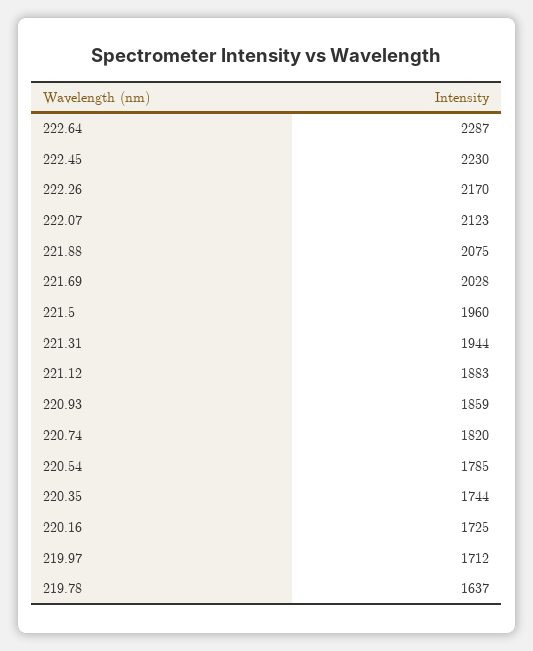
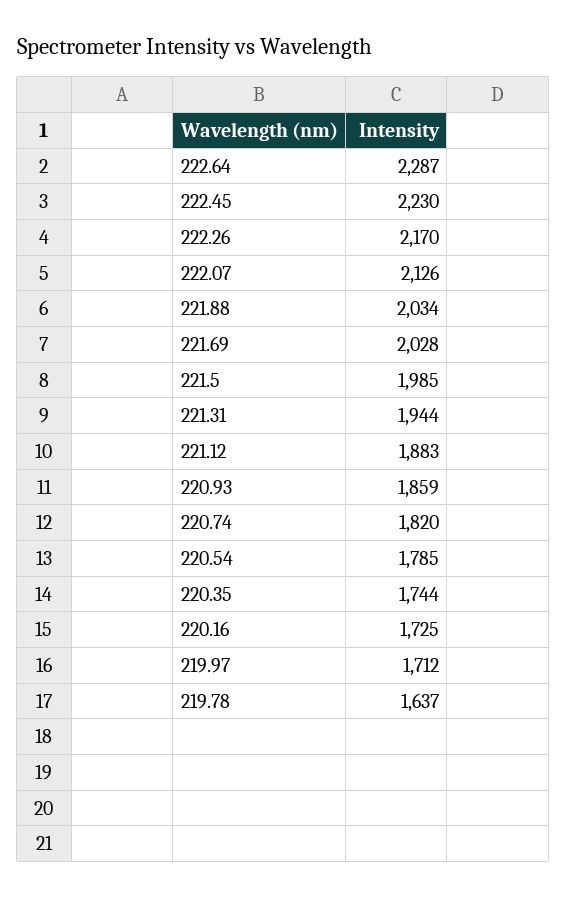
  {
    "222.64": 2287,
    "222.45": 2230,
    "222.26": 2170,
-   "222.07": 2123,
+   "222.07": 2126,
-   "221.88": 2075,
+   "221.88": 2034,
    "221.69": 2028,
-   "221.5": 1960,
+   "221.5": 1985,
    "221.31": 1944,
    "221.12": 1883,
    "220.93": 1859,
    "220.74": 1820,
    "220.54": 1785,
    "220.35": 1744,
    "220.16": 1725,
    "219.97": 1712,
    "219.78": 1637
  }

